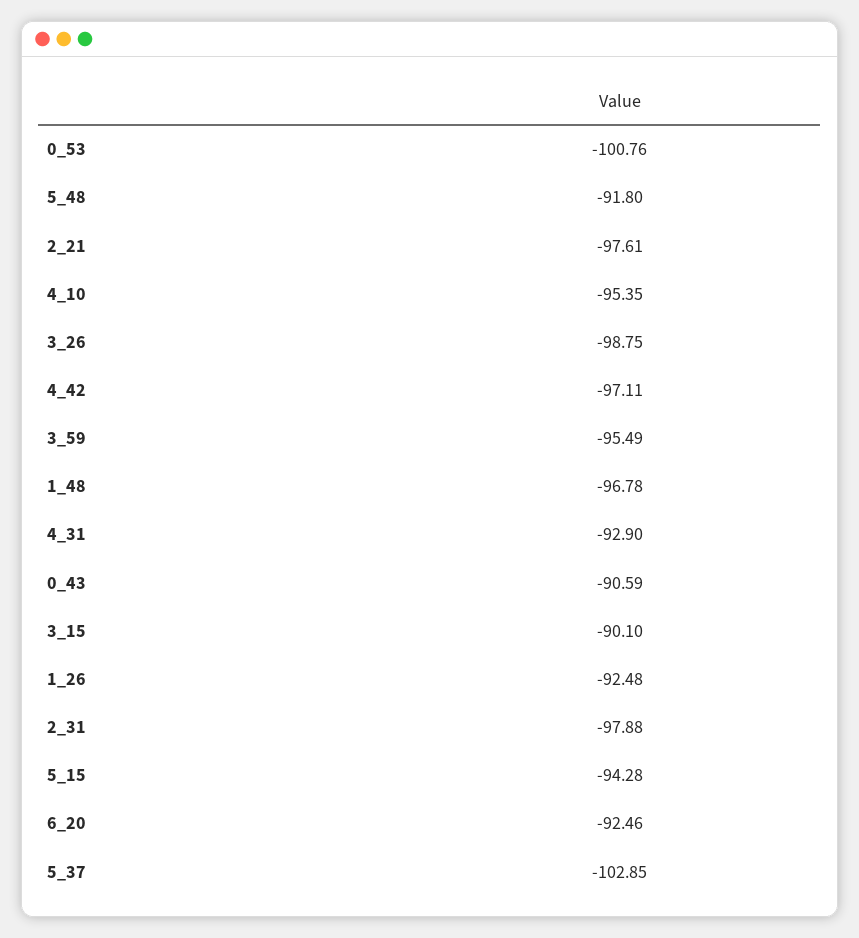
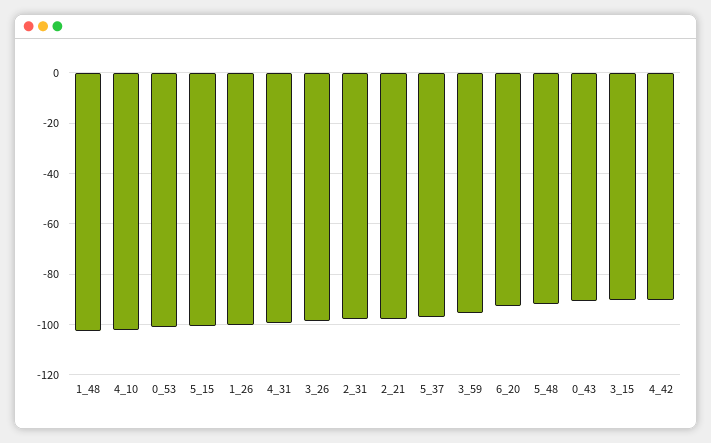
  {
    "0_53": -100.76,
    "5_48": -91.8,
    "2_21": -97.61,
-   "4_10": -95.35,
+   "4_10": -102.5,
    "3_26": -98.75,
-   "4_42": -97.11,
+   "4_42": -90,
    "3_59": -95.49,
-   "1_48": -96.78,
+   "1_48": -102.5,
-   "4_31": -92.9,
+   "4_31": -100,
    "0_43": -90.59,
    "3_15": -90.1,
-   "1_26": -92.48,
+   "1_26": -100,
    "2_31": -97.88,
-   "5_15": -94.28,
+   "5_15": -100,
    "6_20": -92.46,
-   "5_37": -102.85
+   "5_37": -97.5
  }

